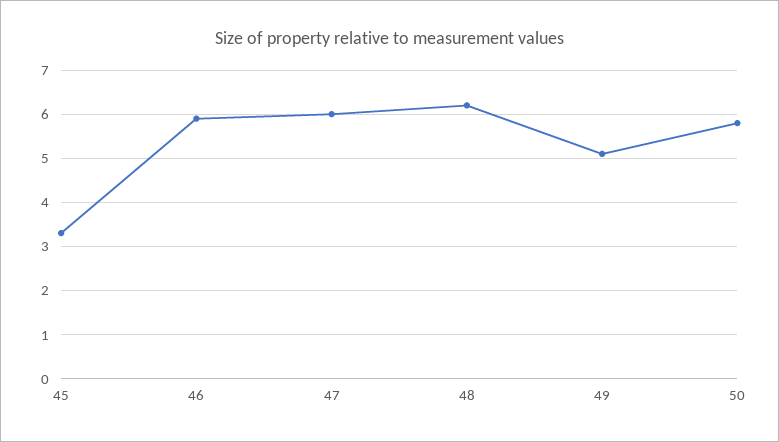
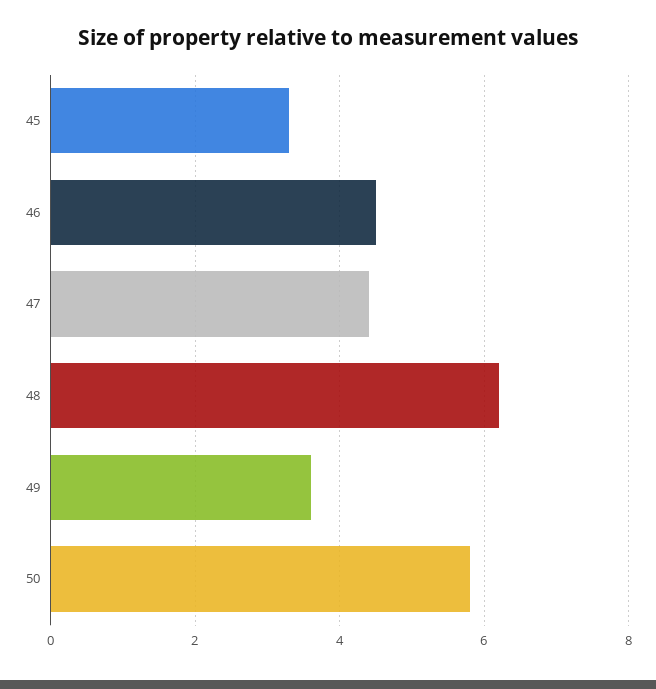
  {
    "45": 3.5,
-   "46": 6,
+   "46": 4.5,
-   "47": 6,
+   "47": 4.5,
    "48": 6,
-   "49": 5,
+   "49": 3.5,
    "50": 6
  }

